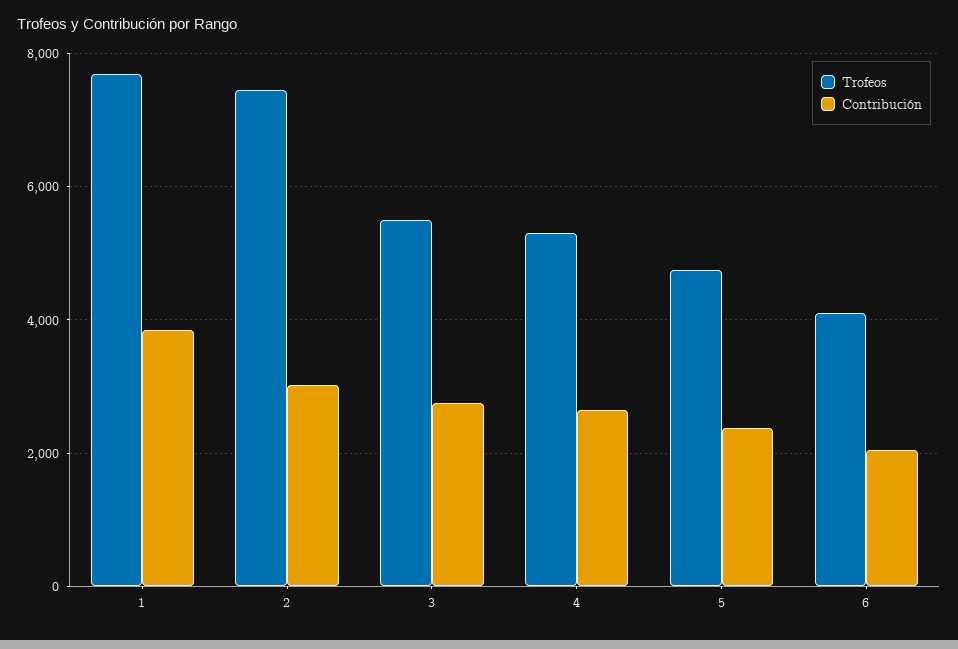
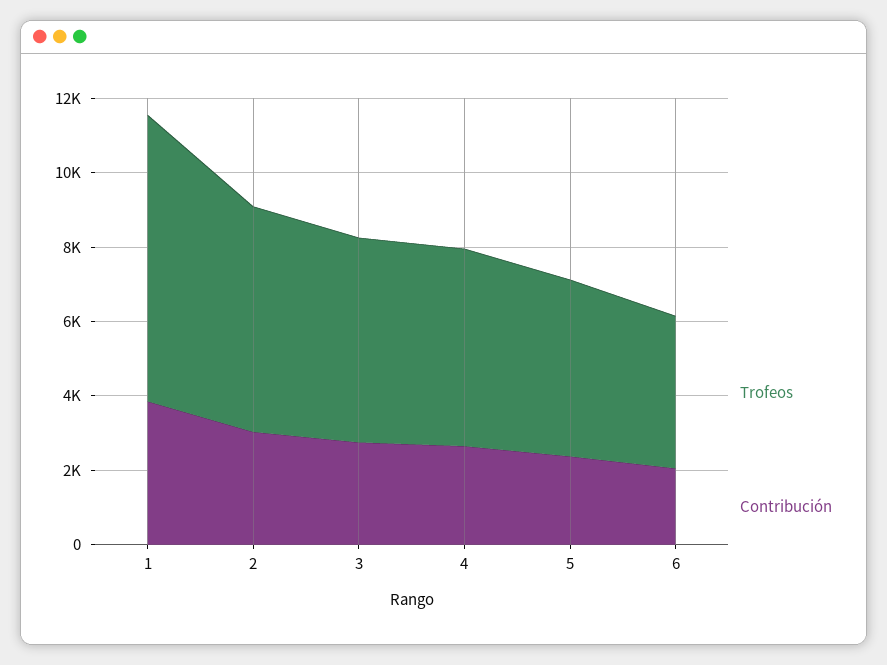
  {
    "Trofeos": {
      "1": 7600,
-     "2": 7400,
+     "2": 6000,
      "3": 5600,
      "4": 5400,
      "5": 4800,
      "6": 4000
    },
    "Contribución": {
      "1": 3800,
      "2": 3000,
      "3": 2800,
      "4": 2600,
      "5": 2400,
      "6": 2000
    }
  }

